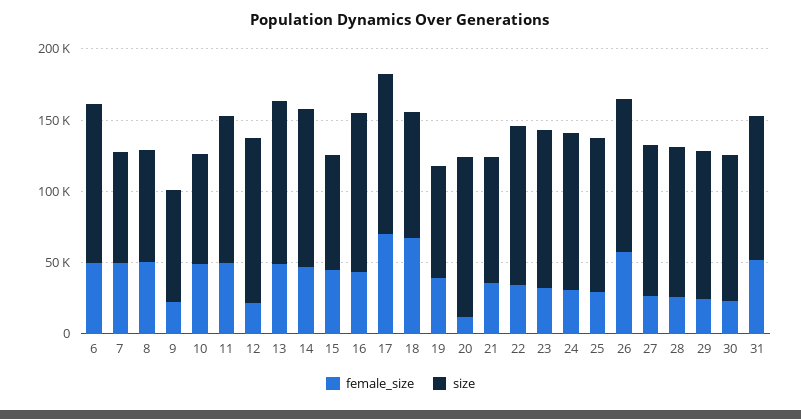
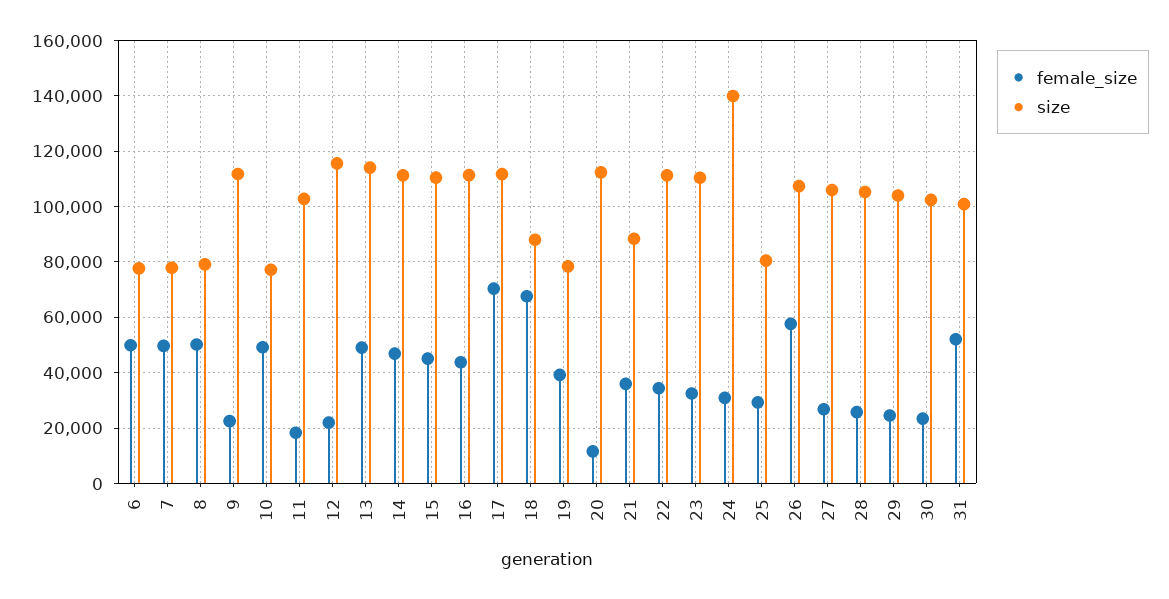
  {
    "female_size": {
      "6": 50000,
      "7": 50000,
      "8": 50000,
      "9": 22500,
      "10": 50000,
-     "11": 50000,
+     "11": 17500,
      "12": 22500,
      "13": 50000,
      "14": 47500,
      "15": 45000,
      "16": 45000,
      "17": 70000,
      "18": 67500,
      "19": 40000,
      "20": 12500,
      "21": 35000,
      "22": 35000,
      "23": 32500,
      "24": 30000,
      "25": 30000,
      "26": 57500,
      "27": 27500,
      "28": 25000,
      "29": 25000,
      "30": 22500,
      "31": 52500
    },
    "size": {
-     "6": 110000,
+     "6": 77500,
      "7": 77500,
      "8": 80000,
-     "9": 80000,
+     "9": 112500,
      "10": 77500,
      "11": 102500,
      "12": 115000,
      "13": 115000,
      "14": 110000,
-     "15": 80000,
+     "15": 110000,
      "16": 112500,
      "17": 112500,
      "18": 87500,
      "19": 77500,
      "20": 112500,
      "21": 87500,
      "22": 110000,
      "23": 110000,
-     "24": 110000,
+     "24": 140000,
-     "25": 110000,
+     "25": 80000,
      "26": 107500,
      "27": 105000,
      "28": 105000,
      "29": 105000,
      "30": 102500,
      "31": 100000
    }
  }

